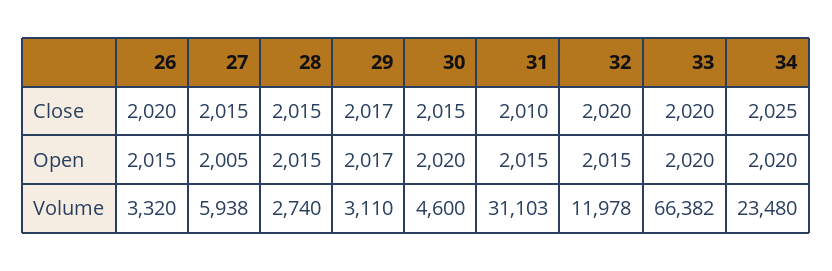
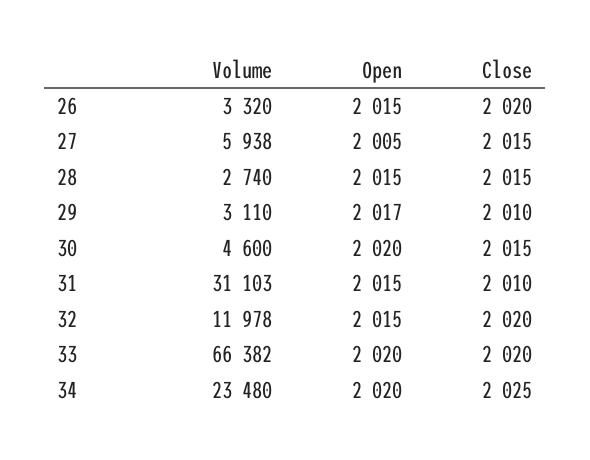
  {
    "26": {
      "Close": 2020,
      "Open": 2015,
      "Volume": 3320
    },
    "27": {
      "Close": 2015,
      "Open": 2005,
      "Volume": 5938
    },
    "28": {
      "Close": 2015,
      "Open": 2015,
      "Volume": 2740
    },
    "29": {
-     "Close": 2017,
+     "Close": 2010,
      "Open": 2017,
      "Volume": 3110
    },
    "30": {
      "Close": 2015,
      "Open": 2020,
      "Volume": 4600
    },
    "31": {
      "Close": 2010,
      "Open": 2015,
      "Volume": 31103
    },
    "32": {
      "Close": 2020,
      "Open": 2015,
      "Volume": 11978
    },
    "33": {
      "Close": 2020,
      "Open": 2020,
      "Volume": 66382
    },
    "34": {
      "Close": 2025,
      "Open": 2020,
      "Volume": 23480
    }
  }

